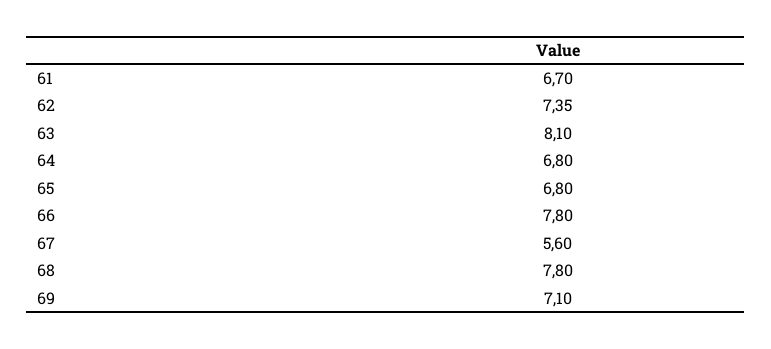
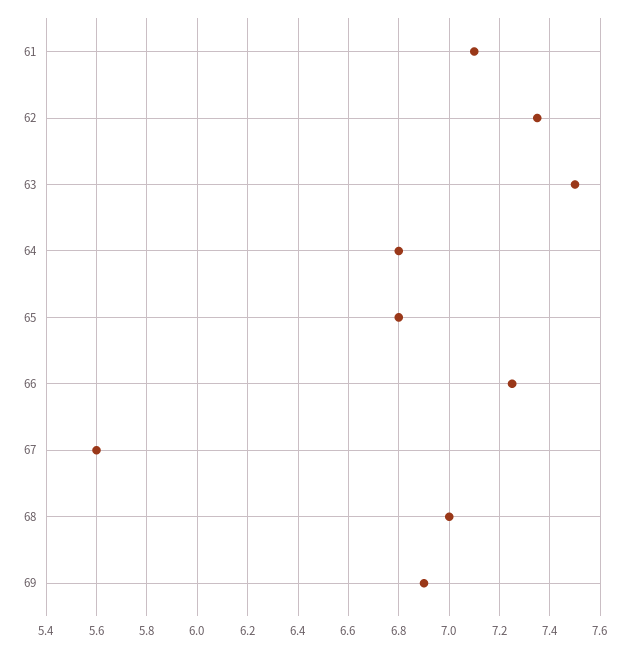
  {
-   "61": 6.7,
+   "61": 7.1,
    "62": 7.35,
-   "63": 8.1,
+   "63": 7.5,
    "64": 6.8,
    "65": 6.8,
-   "66": 7.8,
+   "66": 7.25,
    "67": 5.6,
-   "68": 7.8,
+   "68": 7,
-   "69": 7.1
+   "69": 6.9
  }

